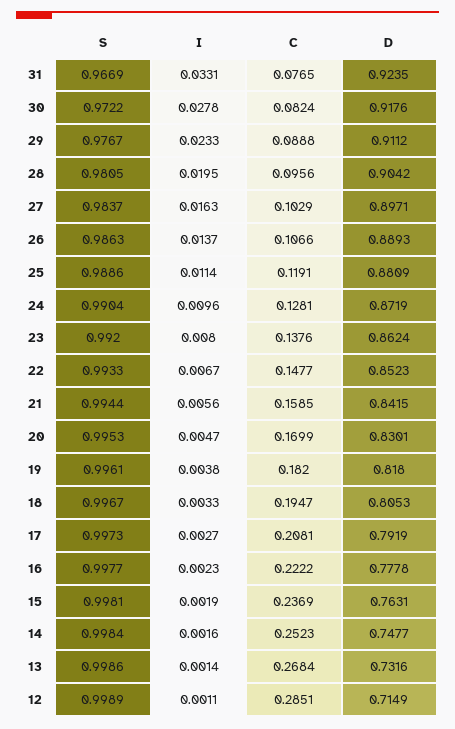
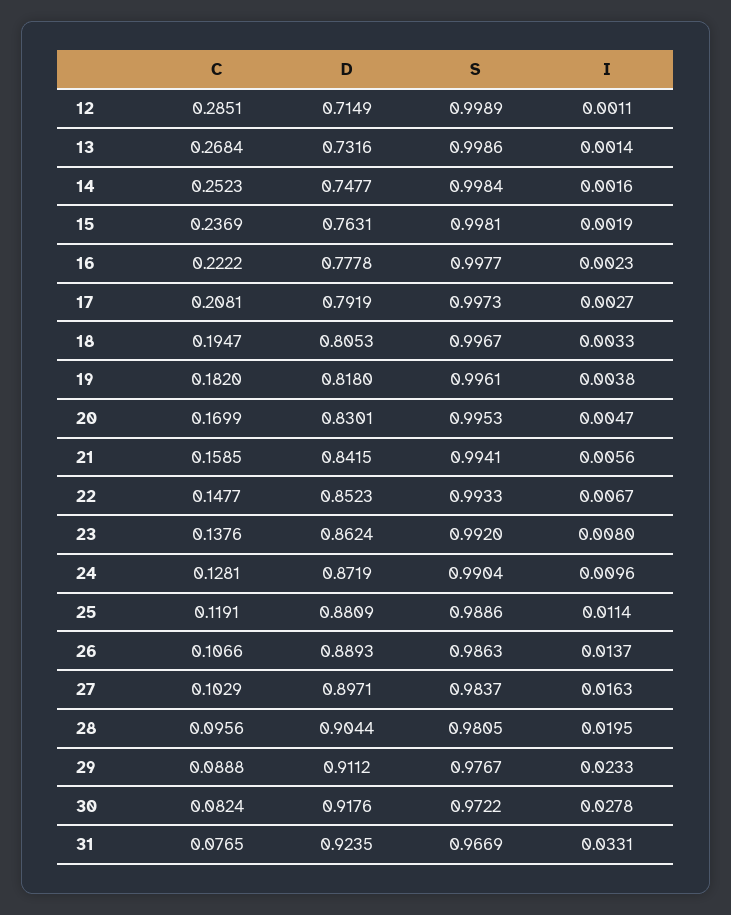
  {
    "S": {
      "31": 0.9669,
      "30": 0.9722,
      "29": 0.9767,
      "28": 0.9805,
      "27": 0.9837,
      "26": 0.9863,
      "25": 0.9886,
      "24": 0.9904,
      "23": 0.992,
      "22": 0.9933,
-     "21": 0.9944,
+     "21": 0.9941,
      "20": 0.9953,
      "19": 0.9961,
      "18": 0.9967,
      "17": 0.9973,
      "16": 0.9977,
      "15": 0.9981,
      "14": 0.9984,
      "13": 0.9986,
      "12": 0.9989
    },
    "I": {
      "31": 0.0331,
      "30": 0.0278,
      "29": 0.0233,
      "28": 0.0195,
      "27": 0.0163,
      "26": 0.0137,
      "25": 0.0114,
      "24": 0.0096,
      "23": 0.008,
      "22": 0.0067,
      "21": 0.0056,
      "20": 0.0047,
      "19": 0.0038,
      "18": 0.0033,
      "17": 0.0027,
      "16": 0.0023,
      "15": 0.0019,
      "14": 0.0016,
      "13": 0.0014,
      "12": 0.0011
    },
    "C": {
      "31": 0.0765,
      "30": 0.0824,
      "29": 0.0888,
      "28": 0.0956,
      "27": 0.1029,
      "26": 0.1066,
      "25": 0.1191,
      "24": 0.1281,
      "23": 0.1376,
      "22": 0.1477,
      "21": 0.1585,
      "20": 0.1699,
      "19": 0.182,
      "18": 0.1947,
      "17": 0.2081,
      "16": 0.2222,
      "15": 0.2369,
      "14": 0.2523,
      "13": 0.2684,
      "12": 0.2851
    },
    "D": {
      "31": 0.9235,
      "30": 0.9176,
      "29": 0.9112,
-     "28": 0.9042,
+     "28": 0.9044,
      "27": 0.8971,
      "26": 0.8893,
      "25": 0.8809,
      "24": 0.8719,
      "23": 0.8624,
      "22": 0.8523,
      "21": 0.8415,
      "20": 0.8301,
      "19": 0.818,
      "18": 0.8053,
      "17": 0.7919,
      "16": 0.7778,
      "15": 0.7631,
      "14": 0.7477,
      "13": 0.7316,
      "12": 0.7149
    }
  }

